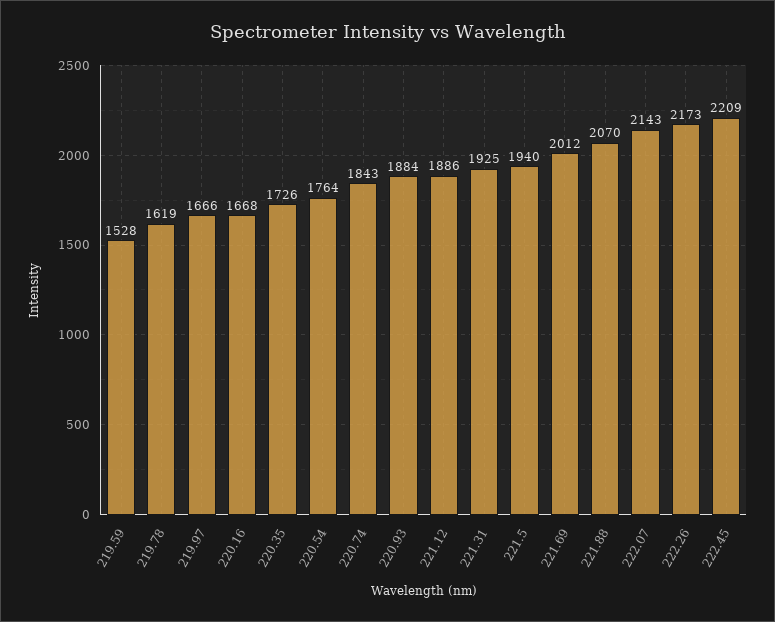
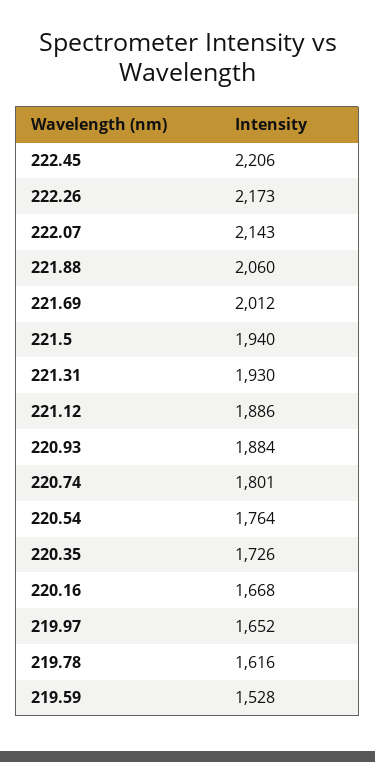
  {
    "219.59": 1528,
-   "219.78": 1619,
+   "219.78": 1616,
-   "219.97": 1666,
+   "219.97": 1652,
    "220.16": 1668,
    "220.35": 1726,
    "220.54": 1764,
-   "220.74": 1843,
+   "220.74": 1801,
    "220.93": 1884,
    "221.12": 1886,
-   "221.31": 1925,
+   "221.31": 1930,
    "221.5": 1940,
    "221.69": 2012,
-   "221.88": 2070,
+   "221.88": 2060,
    "222.07": 2143,
    "222.26": 2173,
-   "222.45": 2209
+   "222.45": 2206
  }

